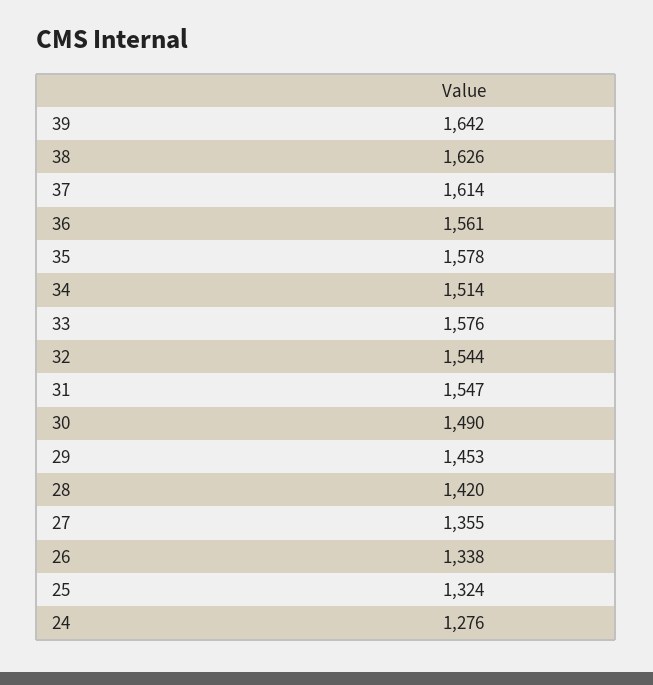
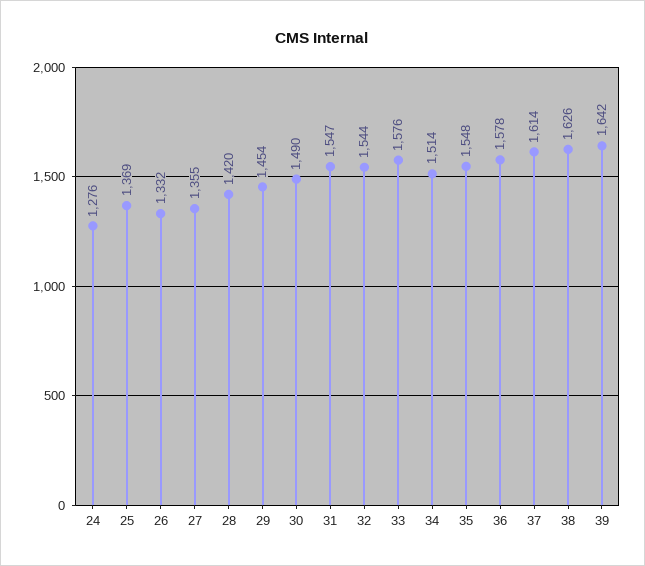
  {
    "39": 1642,
    "38": 1626,
    "37": 1614,
-   "36": 1561,
+   "36": 1578,
-   "35": 1578,
+   "35": 1548,
    "34": 1514,
    "33": 1576,
    "32": 1544,
    "31": 1547,
    "30": 1490,
-   "29": 1453,
+   "29": 1454,
    "28": 1420,
    "27": 1355,
-   "26": 1338,
+   "26": 1332,
-   "25": 1324,
+   "25": 1369,
    "24": 1276
  }

